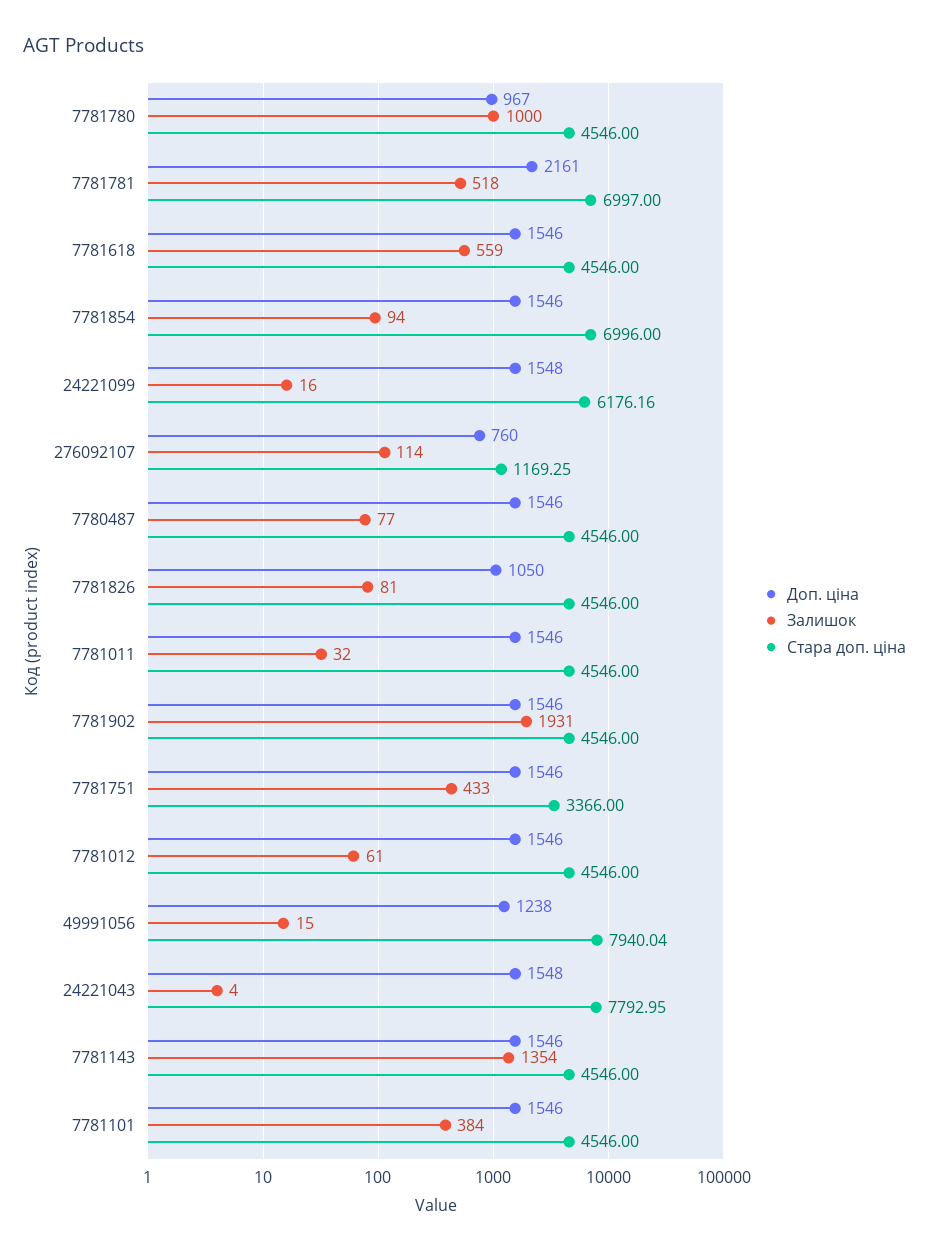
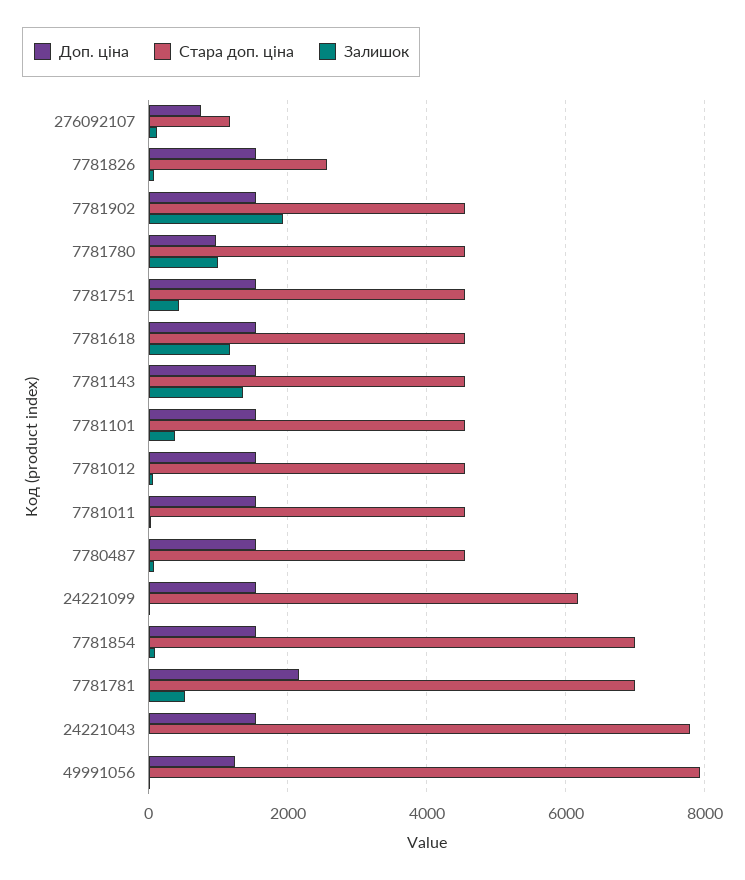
  {
    "Доп. ціна": {
      "7781780": 967,
      "7781781": 2161,
      "7781618": 1546,
      "7781854": 1546,
      "24221099": 1548,
      "276092107": 760,
      "7780487": 1546,
-     "7781826": 1050,
+     "7781826": 1600,
      "7781011": 1546,
      "7781902": 1546,
      "7781751": 1546,
      "7781012": 1546,
      "49991056": 1238,
      "24221043": 1548,
      "7781143": 1546,
      "7781101": 1546
    },
    "Залишок": {
      "7781780": 1000,
      "7781781": 518,
-     "7781618": 559,
+     "7781618": 1200,
      "7781854": 94,
      "24221099": 16,
      "276092107": 114,
      "7780487": 77,
      "7781826": 81,
      "7781011": 32,
      "7781902": 1931,
      "7781751": 433,
      "7781012": 61,
      "49991056": 15,
      "24221043": 4,
      "7781143": 1354,
      "7781101": 384
    },
    "Стара доп. ціна": {
      "7781780": 4546,
      "7781781": 6997,
      "7781618": 4546,
      "7781854": 6996,
      "24221099": 6176.16,
      "276092107": 1169.25,
      "7780487": 4546,
-     "7781826": 4546,
+     "7781826": 2600,
      "7781011": 4546,
      "7781902": 4546,
-     "7781751": 3366,
+     "7781751": 4600,
      "7781012": 4546,
      "49991056": 7940.04,
      "24221043": 7792.95,
      "7781143": 4546,
      "7781101": 4546
    }
  }

